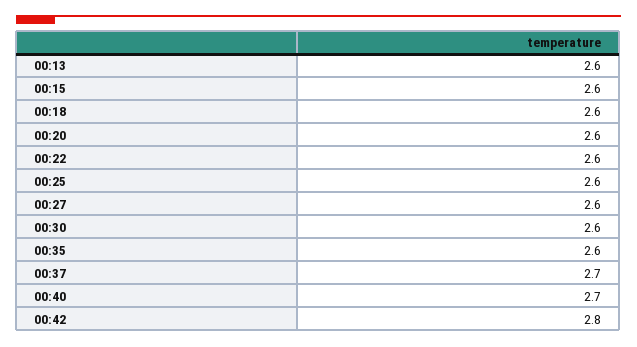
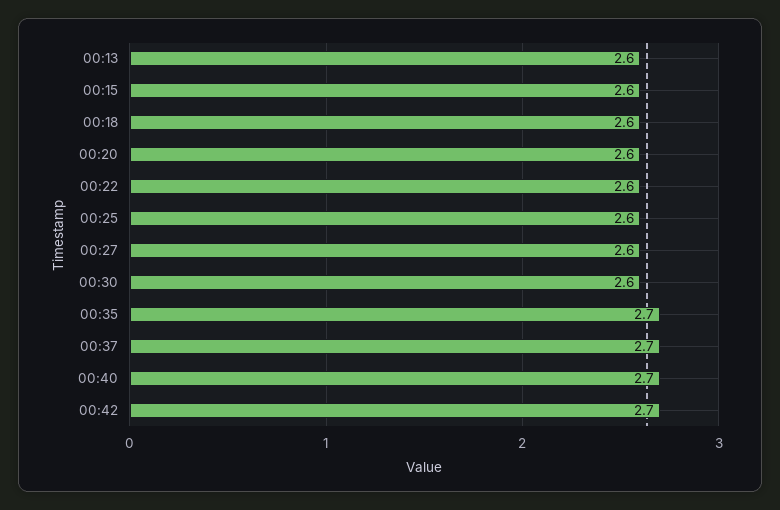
  {
    "00:13": 2.6,
    "00:15": 2.6,
    "00:18": 2.6,
    "00:20": 2.6,
    "00:22": 2.6,
    "00:25": 2.6,
    "00:27": 2.6,
    "00:30": 2.6,
-   "00:35": 2.6,
+   "00:35": 2.7,
    "00:37": 2.7,
    "00:40": 2.7,
-   "00:42": 2.8
+   "00:42": 2.7
  }

